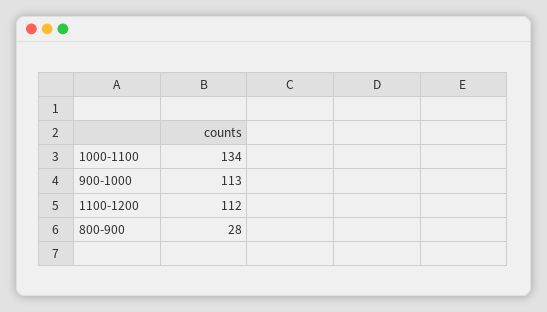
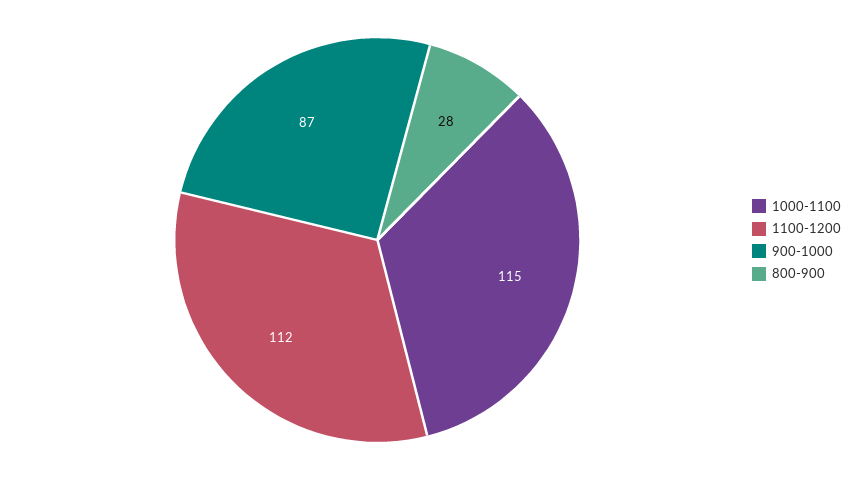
  {
-   "1000-1100": 134,
+   "1000-1100": 115,
-   "900-1000": 113,
+   "900-1000": 87,
    "1100-1200": 112,
    "800-900": 28
  }

